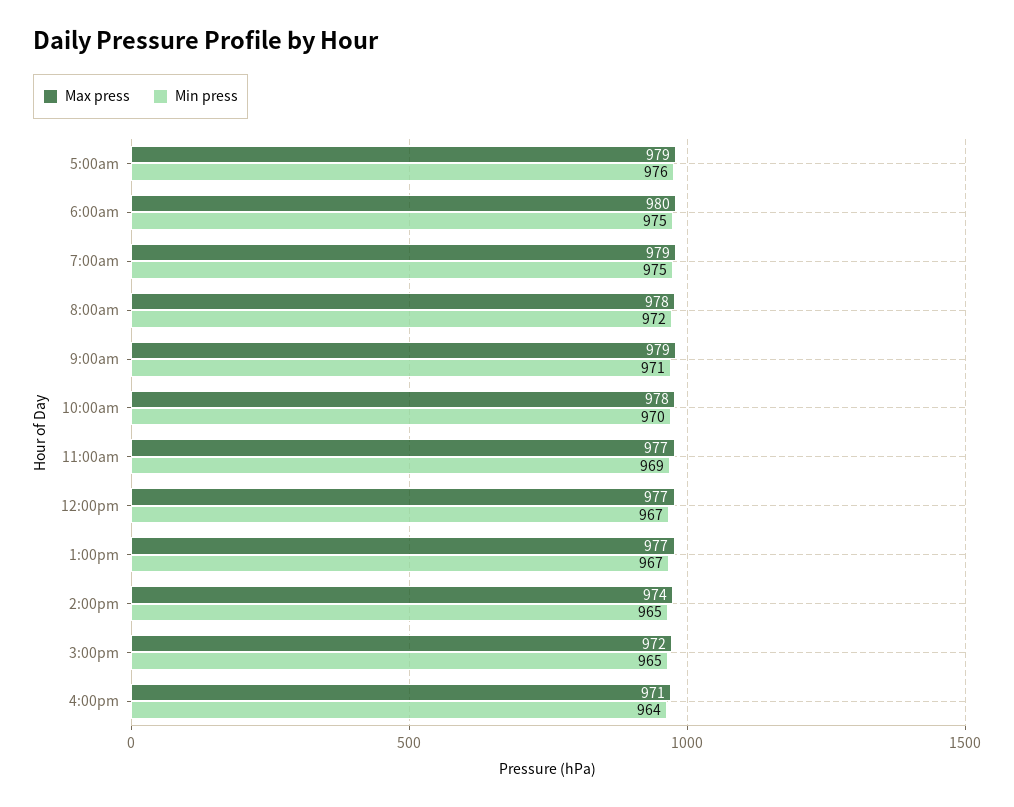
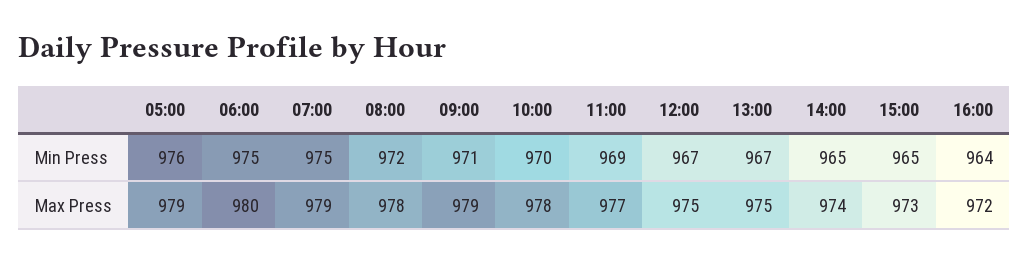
  {
    "Max press": {
      "5:00am": 979,
      "6:00am": 980,
      "7:00am": 979,
      "8:00am": 978,
      "9:00am": 979,
      "10:00am": 978,
      "11:00am": 977,
-     "12:00pm": 977,
+     "12:00pm": 975,
-     "1:00pm": 977,
+     "1:00pm": 975,
      "2:00pm": 974,
-     "3:00pm": 972,
+     "3:00pm": 973,
-     "4:00pm": 971
+     "4:00pm": 972
    },
    "Min press": {
      "5:00am": 976,
      "6:00am": 975,
      "7:00am": 975,
      "8:00am": 972,
      "9:00am": 971,
      "10:00am": 970,
      "11:00am": 969,
      "12:00pm": 967,
      "1:00pm": 967,
      "2:00pm": 965,
      "3:00pm": 965,
      "4:00pm": 964
    }
  }

